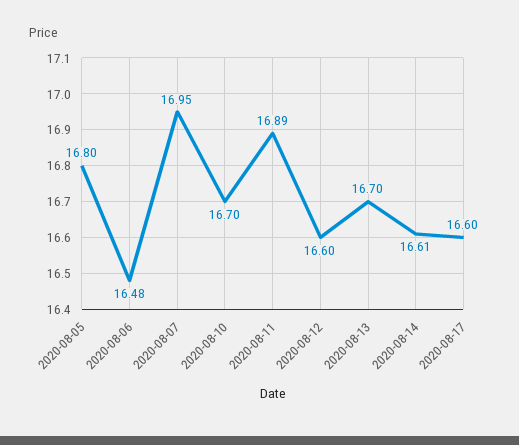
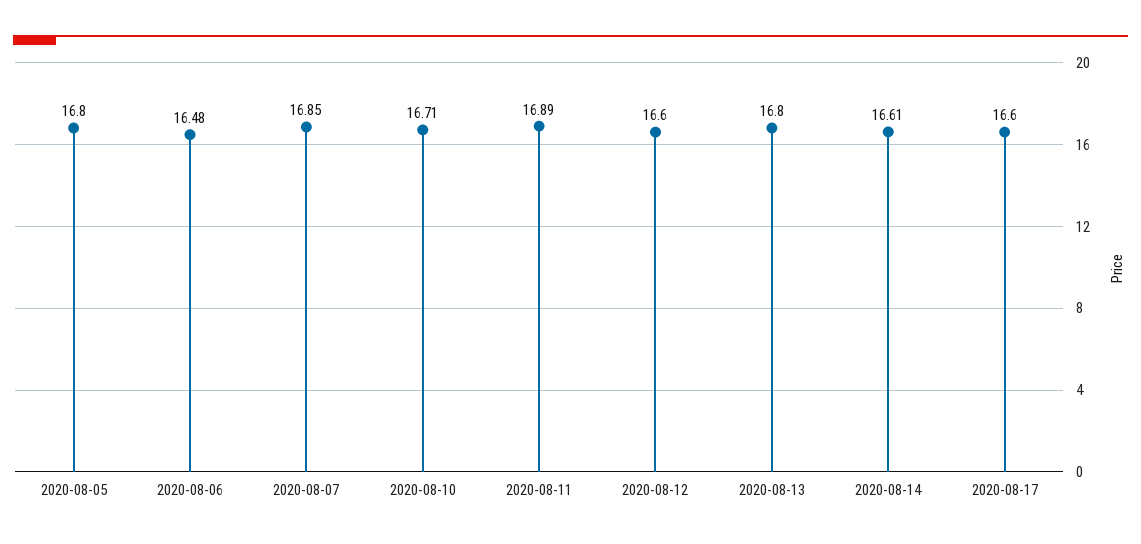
  {
    "2020-08-05": 16.8,
    "2020-08-06": 16.48,
-   "2020-08-07": 16.95,
+   "2020-08-07": 16.85,
-   "2020-08-10": 16.7,
+   "2020-08-10": 16.71,
    "2020-08-11": 16.89,
    "2020-08-12": 16.6,
-   "2020-08-13": 16.7,
+   "2020-08-13": 16.8,
    "2020-08-14": 16.61,
    "2020-08-17": 16.6
  }

